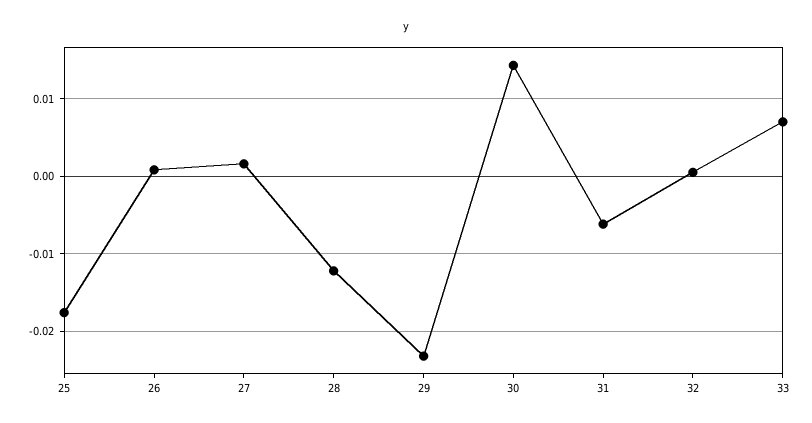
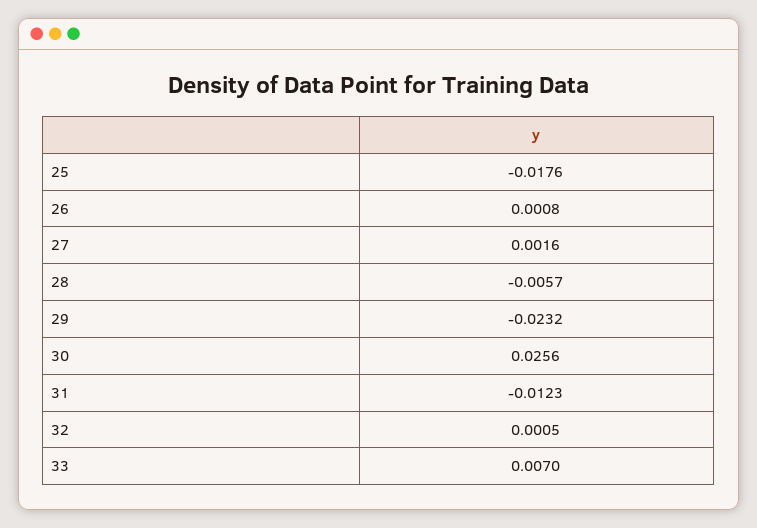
  {
    "25": -0.0176,
    "26": 0.0008,
    "27": 0.0016,
-   "28": -0.012,
+   "28": -0.0057,
    "29": -0.0232,
-   "30": 0.014,
+   "30": 0.0256,
-   "31": -0.006,
+   "31": -0.0123,
    "32": 0.0005,
    "33": 0.007
  }

